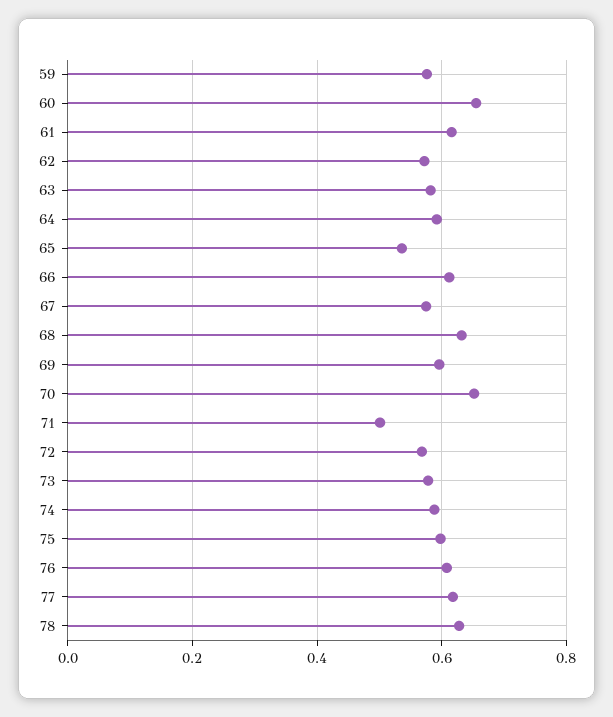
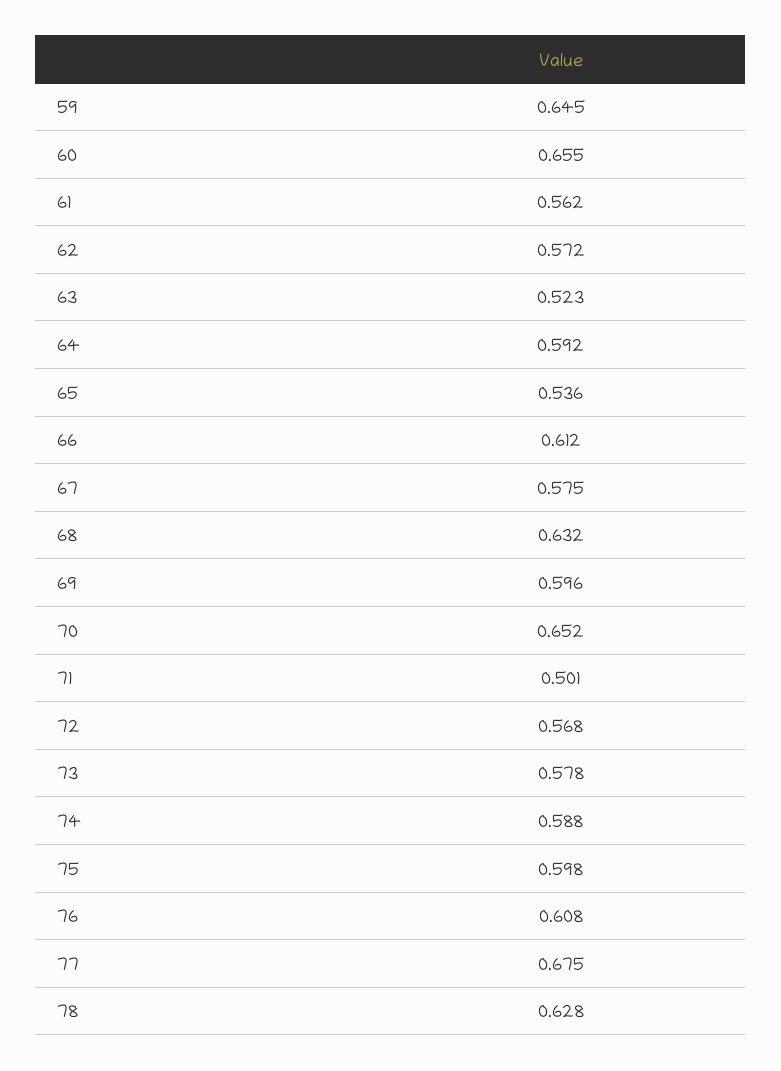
  {
-   "59": 0.58,
+   "59": 0.645,
    "60": 0.655,
-   "61": 0.62,
+   "61": 0.562,
    "62": 0.572,
-   "63": 0.58,
+   "63": 0.523,
    "64": 0.592,
    "65": 0.536,
    "66": 0.612,
    "67": 0.575,
    "68": 0.632,
    "69": 0.596,
    "70": 0.652,
    "71": 0.501,
    "72": 0.568,
    "73": 0.578,
    "74": 0.588,
    "75": 0.598,
    "76": 0.608,
-   "77": 0.62,
+   "77": 0.675,
    "78": 0.628
  }

